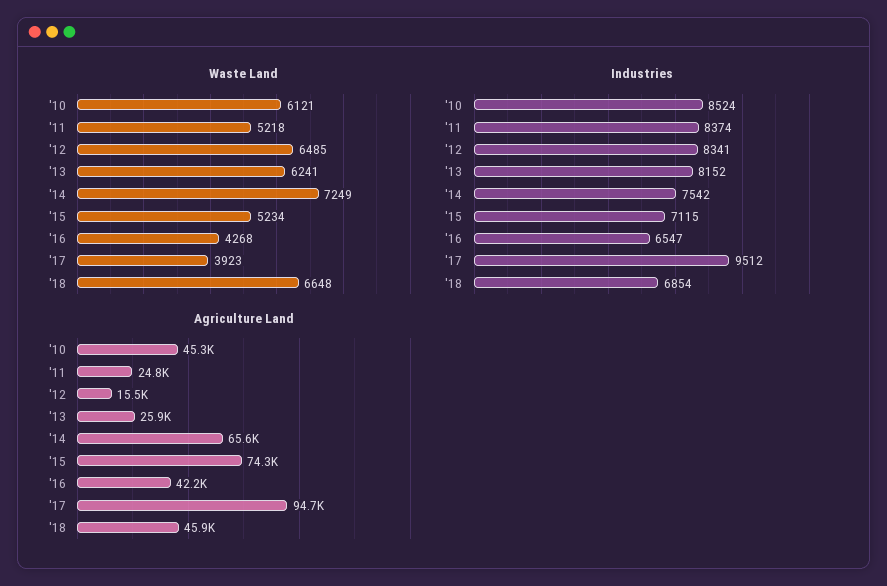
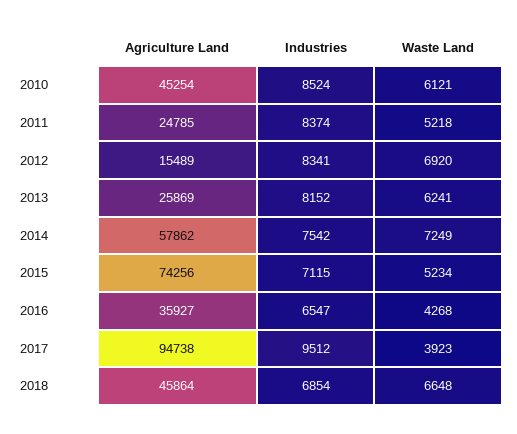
  {
    "Waste Land": {
      "'10": 6121,
      "'11": 5218,
-     "'12": 6485,
+     "'12": 6920,
      "'13": 6241,
      "'14": 7249,
      "'15": 5234,
      "'16": 4268,
      "'17": 3923,
      "'18": 6648
    },
    "Industries": {
      "'10": 8524,
      "'11": 8374,
      "'12": 8341,
      "'13": 8152,
      "'14": 7542,
      "'15": 7115,
      "'16": 6547,
      "'17": 9512,
      "'18": 6854
    },
    "Agriculture Land": {
      "'10": 45254,
      "'11": 24785,
      "'12": 15489,
      "'13": 25869,
-     "'14": 65600,
+     "'14": 57862,
      "'15": 74256,
-     "'16": 42200,
+     "'16": 35927,
      "'17": 94738,
      "'18": 45864
    }
  }

